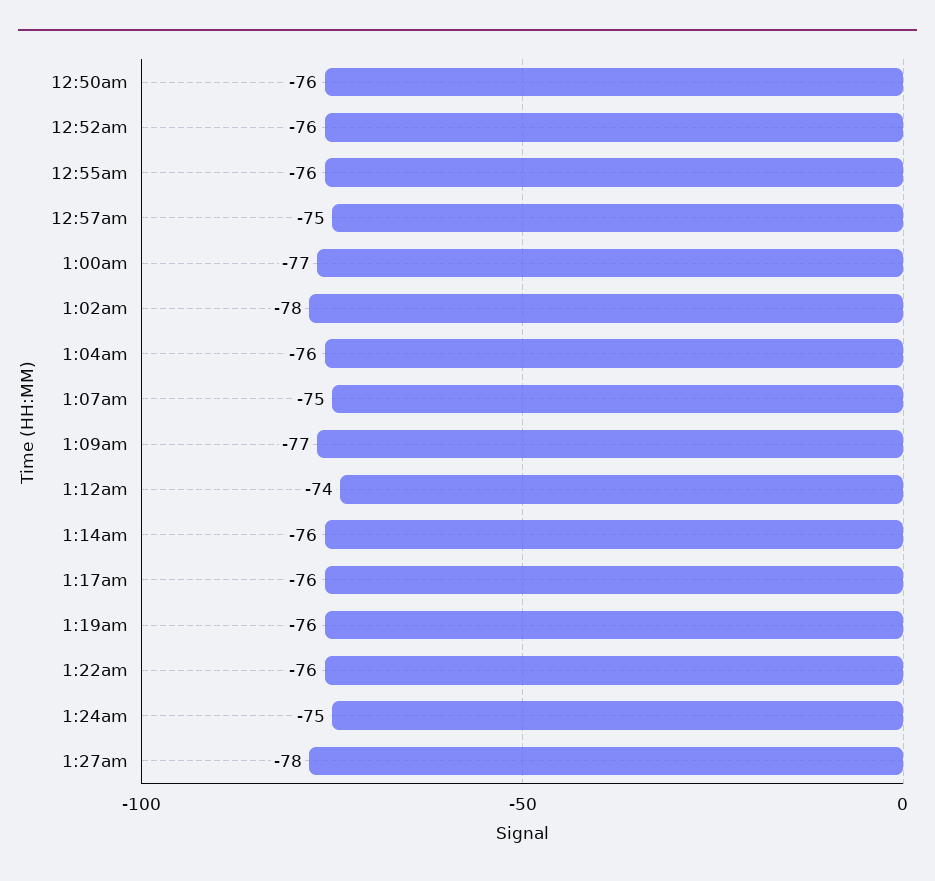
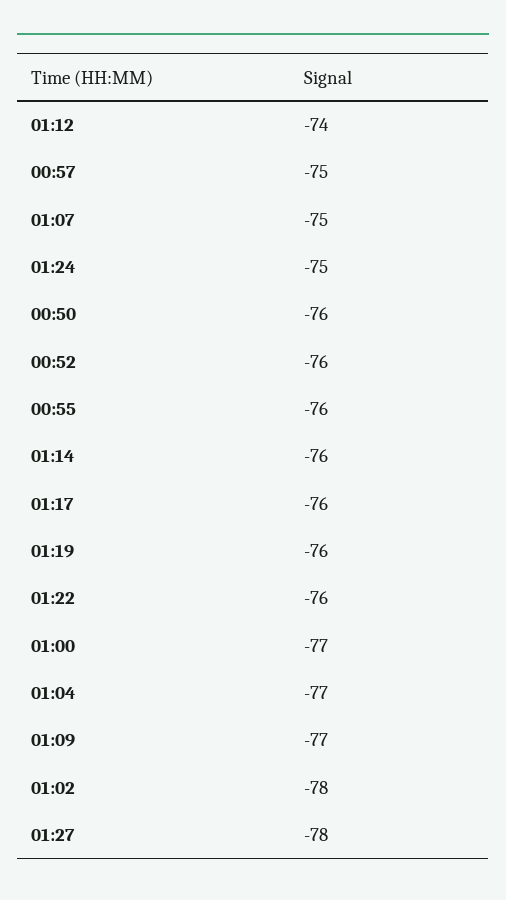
  {
    "12:50am": -76,
    "12:52am": -76,
    "12:55am": -76,
    "12:57am": -75,
    "1:00am": -77,
    "1:02am": -78,
-   "1:04am": -76,
+   "1:04am": -77,
    "1:07am": -75,
    "1:09am": -77,
    "1:12am": -74,
    "1:14am": -76,
    "1:17am": -76,
    "1:19am": -76,
    "1:22am": -76,
    "1:24am": -75,
    "1:27am": -78
  }

